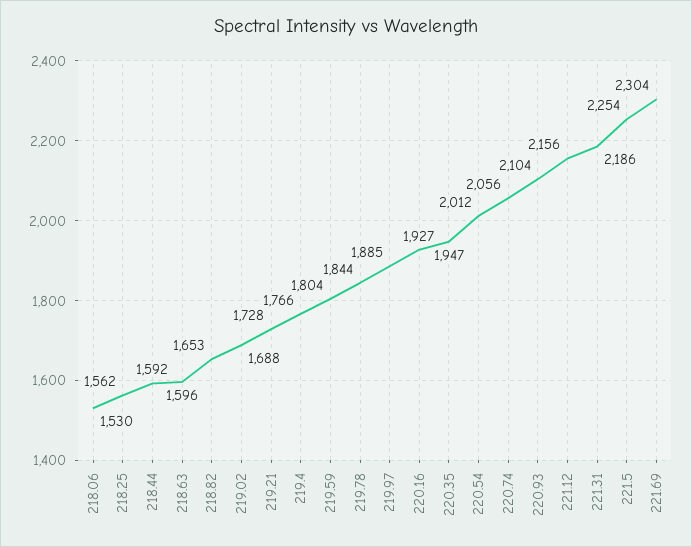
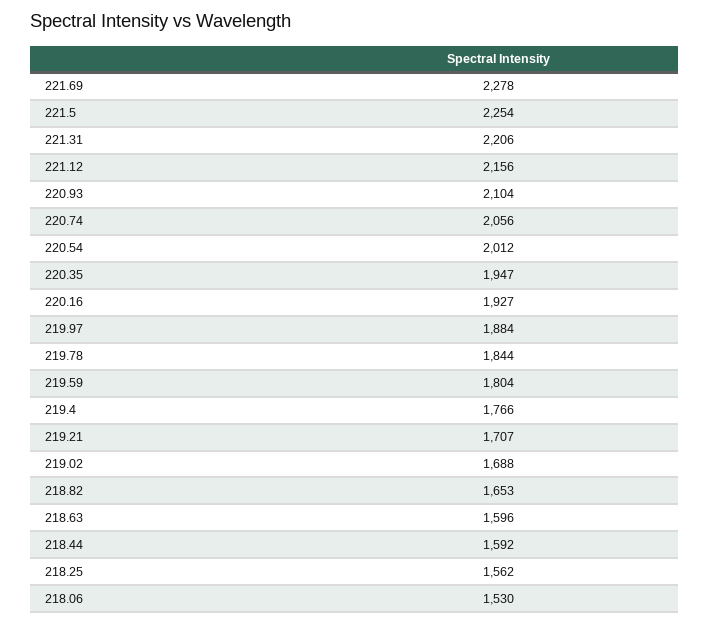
  {
    "218.06": 1530,
    "218.25": 1562,
    "218.44": 1592,
    "218.63": 1596,
    "218.82": 1653,
    "219.02": 1688,
-   "219.21": 1728,
+   "219.21": 1707,
    "219.4": 1766,
    "219.59": 1804,
    "219.78": 1844,
-   "219.97": 1885,
+   "219.97": 1884,
    "220.16": 1927,
    "220.35": 1947,
    "220.54": 2012,
    "220.74": 2056,
    "220.93": 2104,
    "221.12": 2156,
-   "221.31": 2186,
+   "221.31": 2206,
    "221.5": 2254,
-   "221.69": 2304
+   "221.69": 2278
  }

